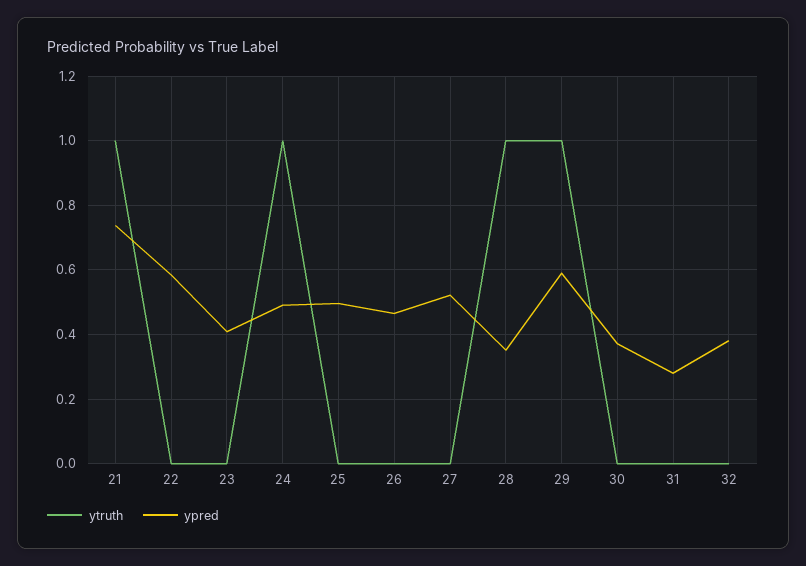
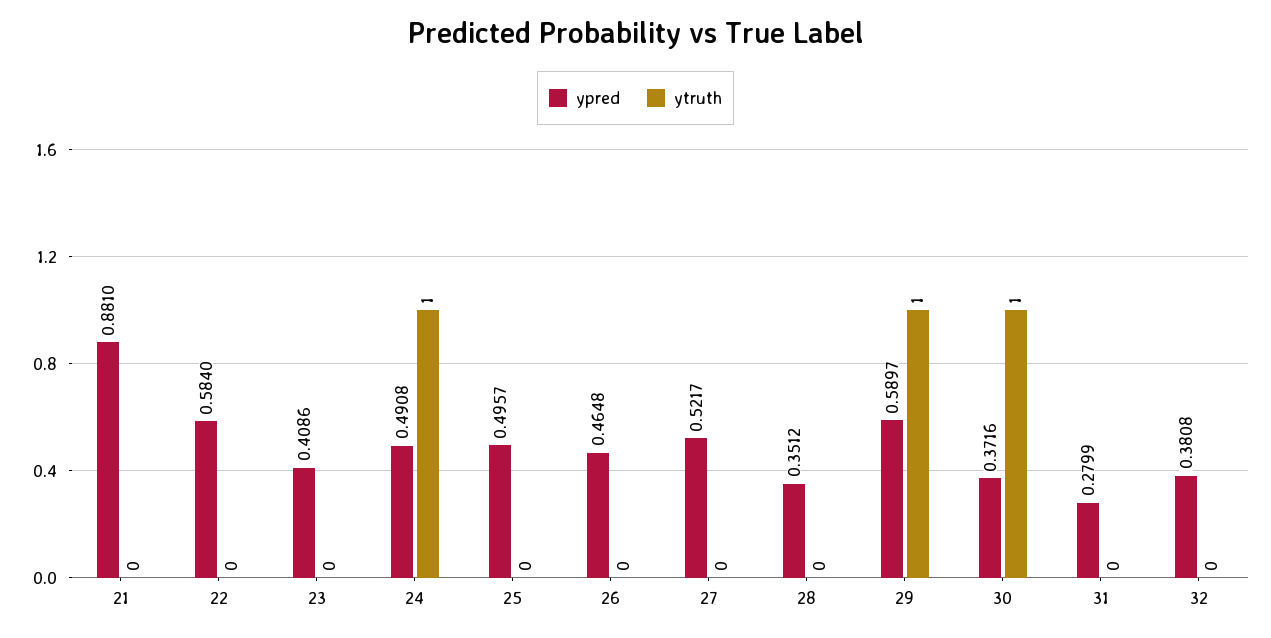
  {
    "ytruth": {
-     "21": 1,
+     "21": 0,
      "22": 0,
      "23": 0,
      "24": 1,
      "25": 0,
      "26": 0,
      "27": 0,
-     "28": 1,
+     "28": 0,
      "29": 1,
-     "30": 0,
+     "30": 1,
      "31": 0,
      "32": 0
    },
    "ypred": {
-     "21": 0.74,
+     "21": 0.881,
      "22": 0.584,
      "23": 0.4086,
      "24": 0.4908,
      "25": 0.4957,
      "26": 0.4648,
      "27": 0.5217,
      "28": 0.3512,
      "29": 0.5897,
      "30": 0.3716,
      "31": 0.2799,
      "32": 0.3808
    }
  }

